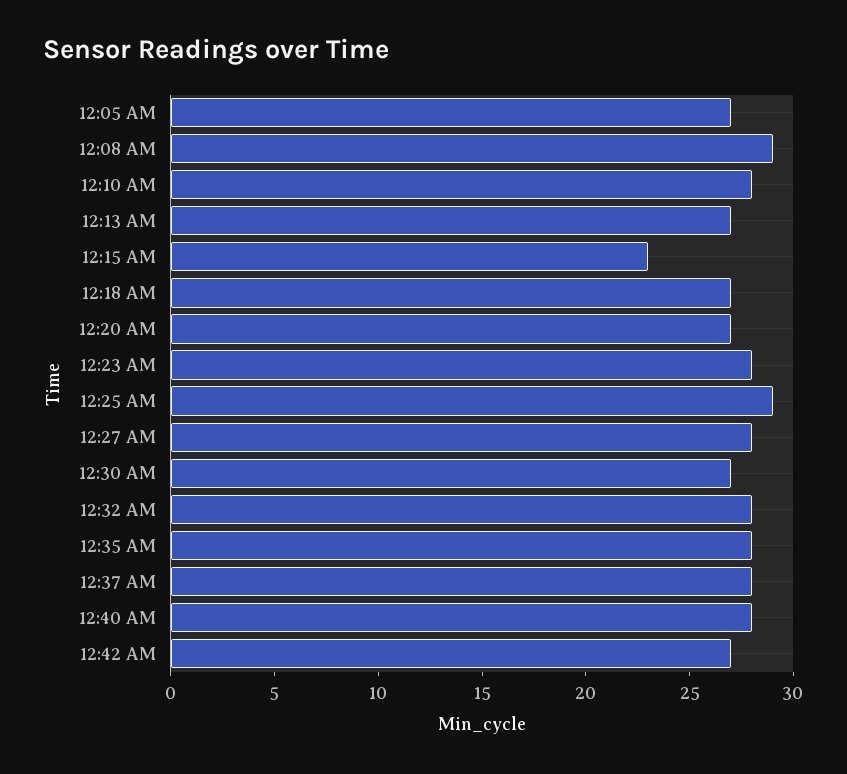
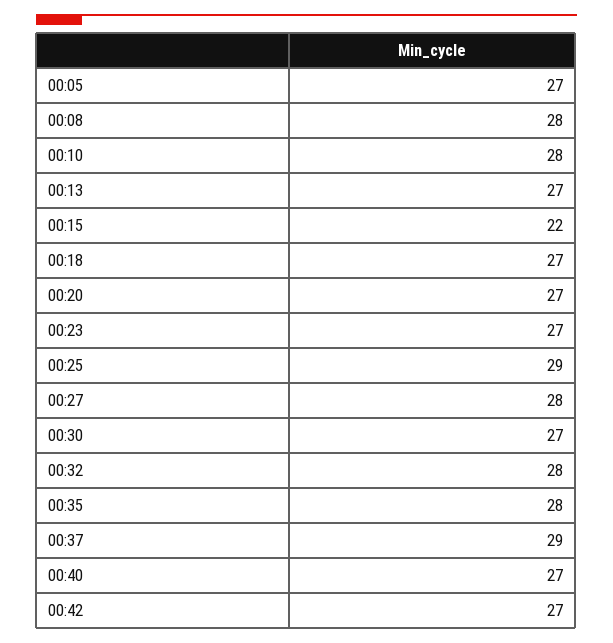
  {
    "12:05 AM": 27,
-   "12:08 AM": 29,
+   "12:08 AM": 28,
    "12:10 AM": 28,
    "12:13 AM": 27,
-   "12:15 AM": 23,
+   "12:15 AM": 22,
    "12:18 AM": 27,
    "12:20 AM": 27,
-   "12:23 AM": 28,
+   "12:23 AM": 27,
    "12:25 AM": 29,
    "12:27 AM": 28,
    "12:30 AM": 27,
    "12:32 AM": 28,
    "12:35 AM": 28,
-   "12:37 AM": 28,
+   "12:37 AM": 29,
-   "12:40 AM": 28,
+   "12:40 AM": 27,
    "12:42 AM": 27
  }

